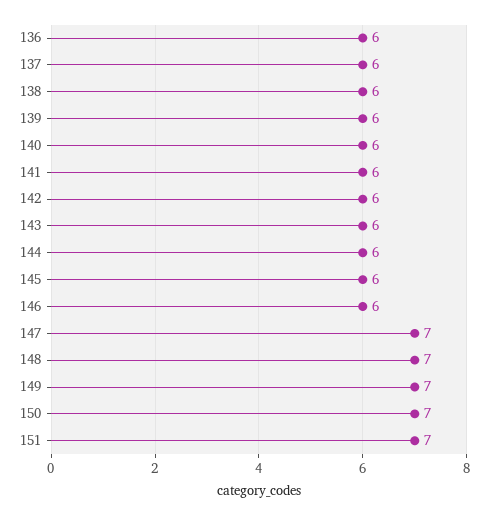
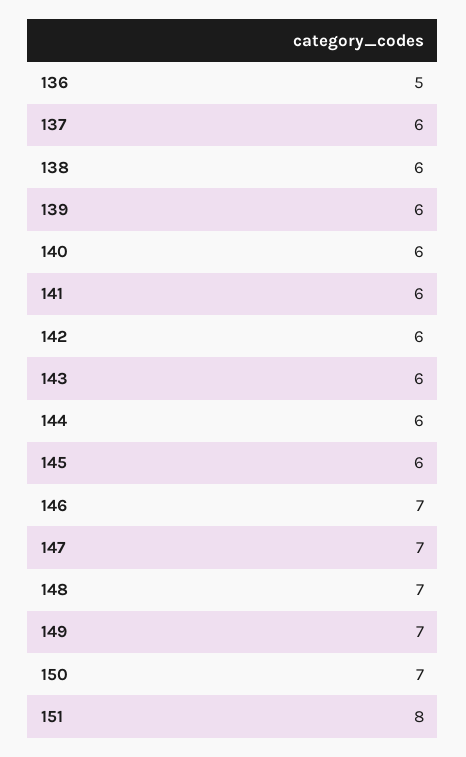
  {
-   "136": 6,
+   "136": 5,
    "137": 6,
    "138": 6,
    "139": 6,
    "140": 6,
    "141": 6,
    "142": 6,
    "143": 6,
    "144": 6,
    "145": 6,
-   "146": 6,
+   "146": 7,
    "147": 7,
    "148": 7,
    "149": 7,
    "150": 7,
-   "151": 7
+   "151": 8
  }

